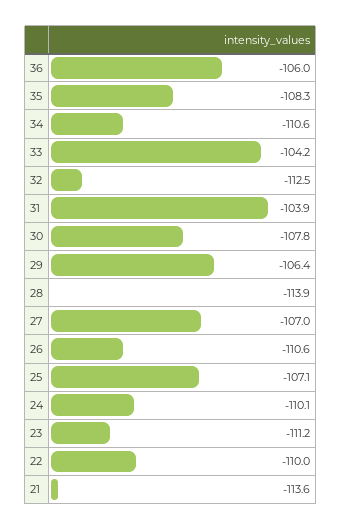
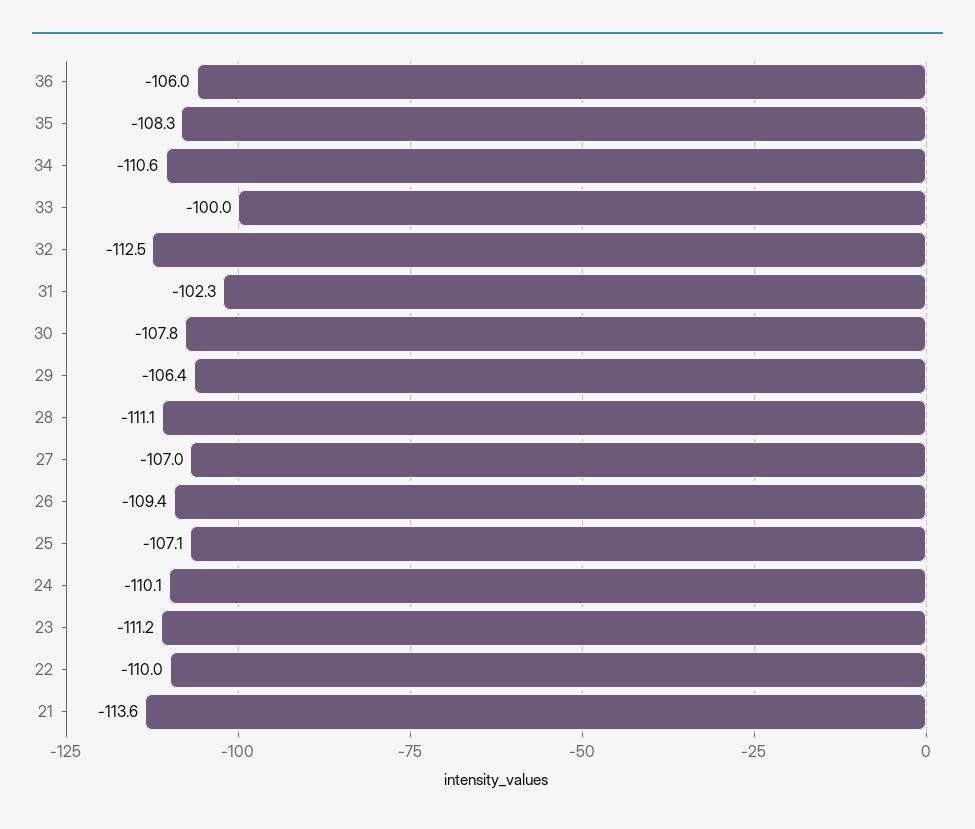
  {
    "36": -106,
    "35": -108.3,
    "34": -110.6,
-   "33": -104.2,
+   "33": -100,
    "32": -112.5,
-   "31": -103.9,
+   "31": -102.3,
    "30": -107.8,
    "29": -106.4,
-   "28": -113.9,
+   "28": -111.1,
    "27": -107,
-   "26": -110.6,
+   "26": -109.4,
    "25": -107.1,
    "24": -110.1,
    "23": -111.2,
    "22": -110,
    "21": -113.6
  }

